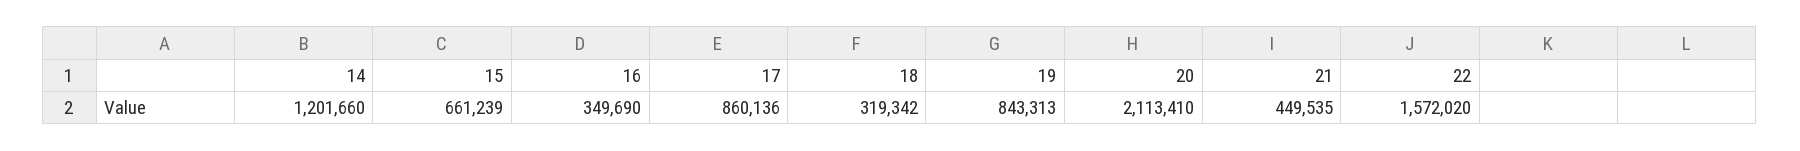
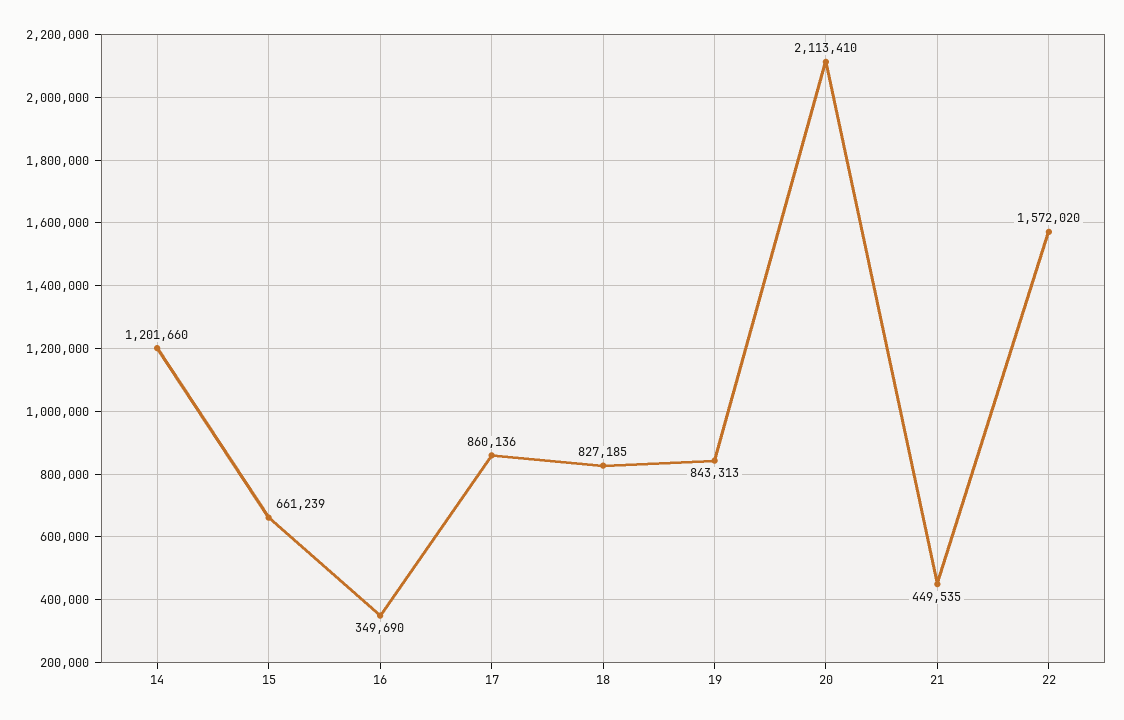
  {
    "14": 1201660,
    "15": 661239,
    "16": 349690,
    "17": 860136,
-   "18": 319342,
+   "18": 827185,
    "19": 843313,
    "20": 2113410,
    "21": 449535,
    "22": 1572020
  }

